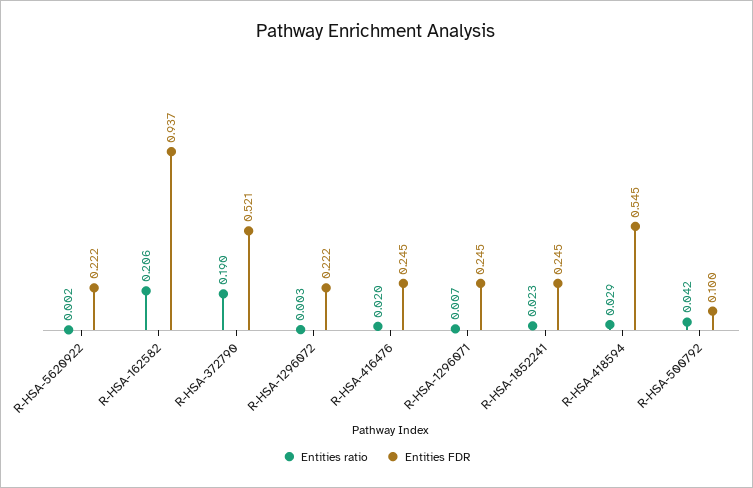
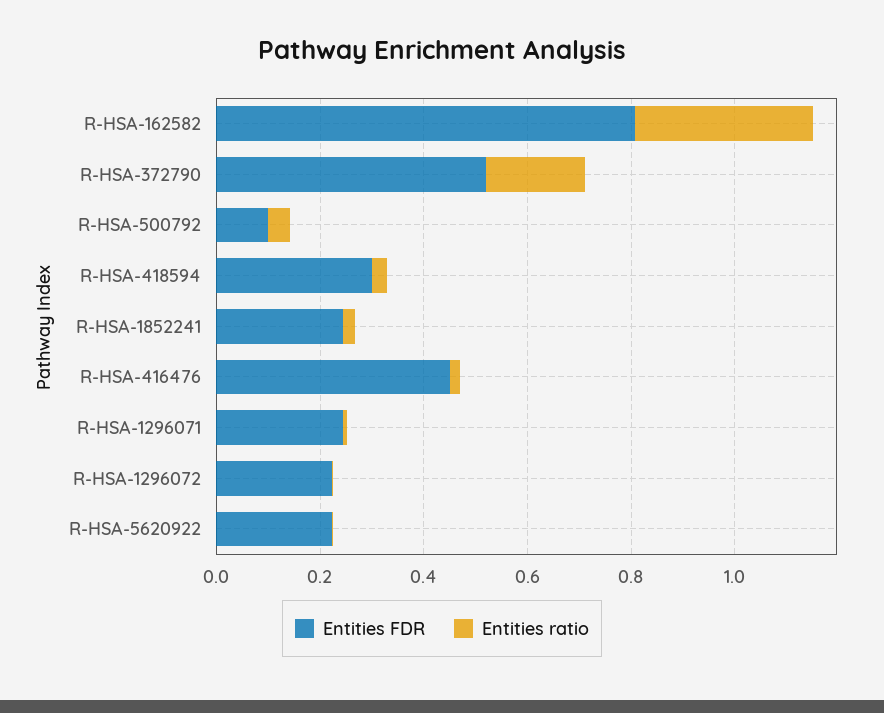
  {
    "Entities ratio": {
      "R-HSA-5620922": 0.002,
-     "R-HSA-162582": 0.206,
+     "R-HSA-162582": 0.35,
      "R-HSA-372790": 0.19,
      "R-HSA-1296072": 0.003,
      "R-HSA-416476": 0.02,
      "R-HSA-1296071": 0.007,
      "R-HSA-1852241": 0.023,
      "R-HSA-418594": 0.029,
      "R-HSA-500792": 0.042
    },
    "Entities FDR": {
      "R-HSA-5620922": 0.222,
-     "R-HSA-162582": 0.937,
+     "R-HSA-162582": 0.8,
      "R-HSA-372790": 0.521,
      "R-HSA-1296072": 0.222,
-     "R-HSA-416476": 0.245,
+     "R-HSA-416476": 0.45,
      "R-HSA-1296071": 0.245,
      "R-HSA-1852241": 0.245,
-     "R-HSA-418594": 0.545,
+     "R-HSA-418594": 0.3,
      "R-HSA-500792": 0.1
    }
  }

